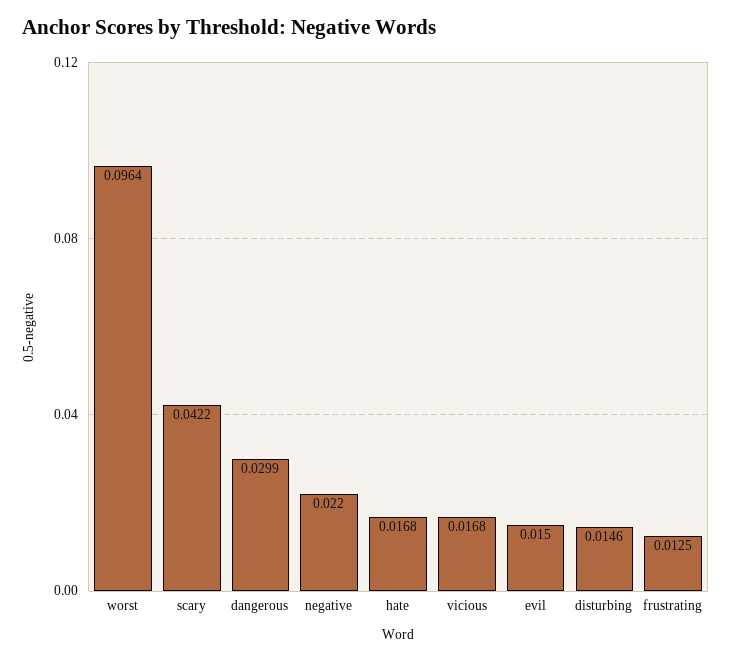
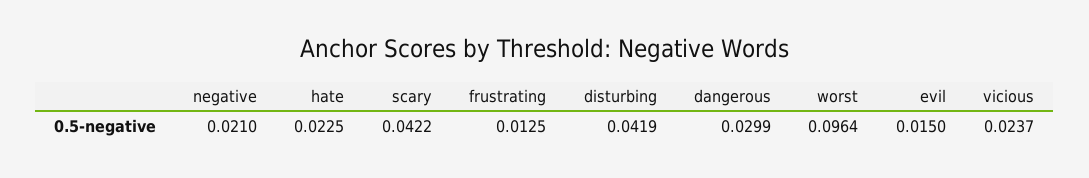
  {
    "worst": 0.0964,
    "scary": 0.0422,
    "dangerous": 0.0299,
-   "negative": 0.022,
+   "negative": 0.021,
-   "hate": 0.0168,
+   "hate": 0.0225,
-   "vicious": 0.0168,
+   "vicious": 0.0237,
    "evil": 0.015,
-   "disturbing": 0.0146,
+   "disturbing": 0.0419,
    "frustrating": 0.0125
  }

